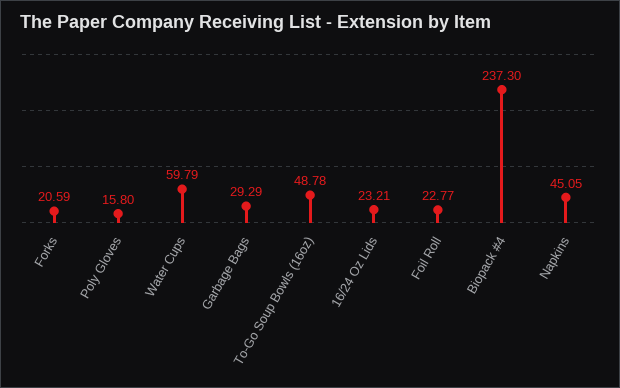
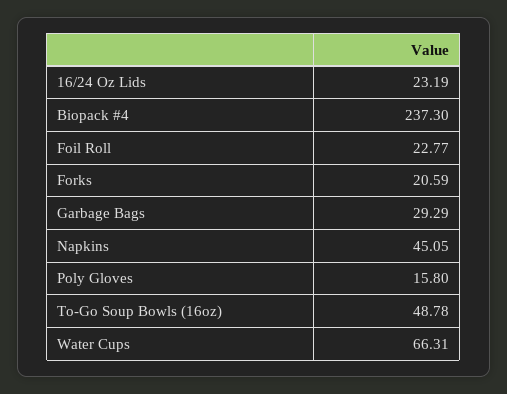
  {
    "Forks": 20.59,
    "Poly Gloves": 15.8,
-   "Water Cups": 59.79,
+   "Water Cups": 66.31,
    "Garbage Bags": 29.29,
    "To-Go Soup Bowls (16oz)": 48.78,
-   "16/24 Oz Lids": 23.21,
+   "16/24 Oz Lids": 23.19,
    "Foil Roll": 22.77,
    "Biopack #4": 237.3,
    "Napkins": 45.05
  }

